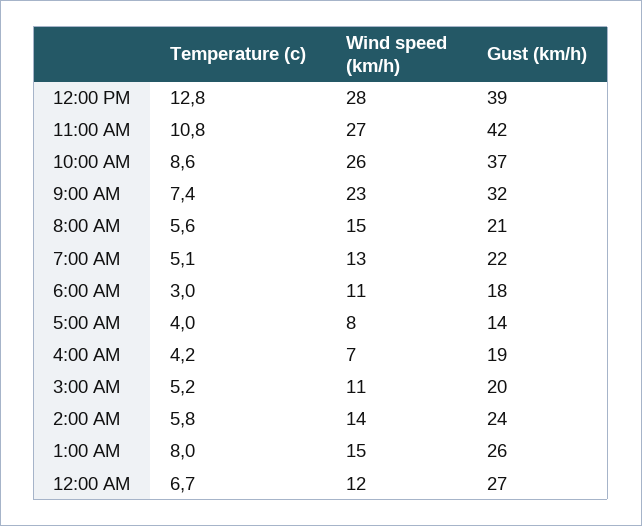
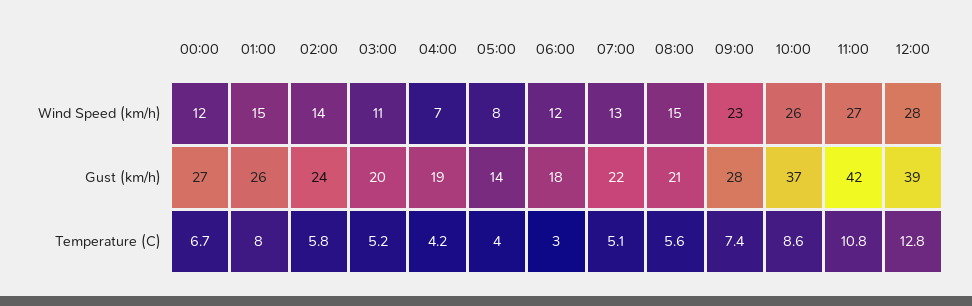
  {
    "Temperature (c)": {
      "12:00 PM": 12.8,
      "11:00 AM": 10.8,
      "10:00 AM": 8.6,
      "9:00 AM": 7.4,
      "8:00 AM": 5.6,
      "7:00 AM": 5.1,
      "6:00 AM": 3,
      "5:00 AM": 4,
      "4:00 AM": 4.2,
      "3:00 AM": 5.2,
      "2:00 AM": 5.8,
      "1:00 AM": 8,
      "12:00 AM": 6.7
    },
    "Wind speed (km/h)": {
      "12:00 PM": 28,
      "11:00 AM": 27,
      "10:00 AM": 26,
      "9:00 AM": 23,
      "8:00 AM": 15,
      "7:00 AM": 13,
-     "6:00 AM": 11,
+     "6:00 AM": 12,
      "5:00 AM": 8,
      "4:00 AM": 7,
      "3:00 AM": 11,
      "2:00 AM": 14,
      "1:00 AM": 15,
      "12:00 AM": 12
    },
    "Gust (km/h)": {
      "12:00 PM": 39,
      "11:00 AM": 42,
      "10:00 AM": 37,
-     "9:00 AM": 32,
+     "9:00 AM": 28,
      "8:00 AM": 21,
      "7:00 AM": 22,
      "6:00 AM": 18,
      "5:00 AM": 14,
      "4:00 AM": 19,
      "3:00 AM": 20,
      "2:00 AM": 24,
      "1:00 AM": 26,
      "12:00 AM": 27
    }
  }

